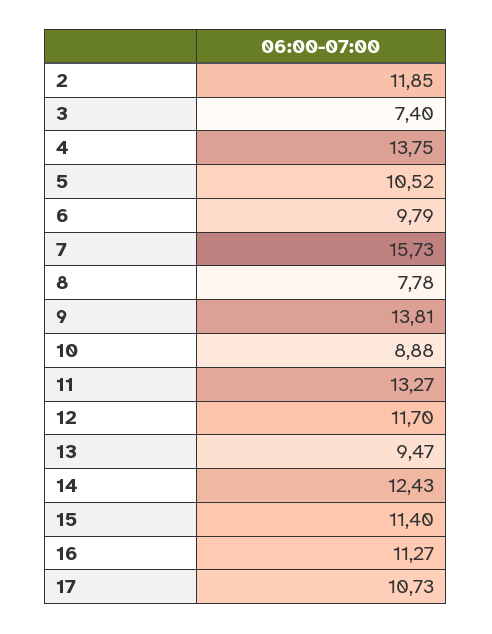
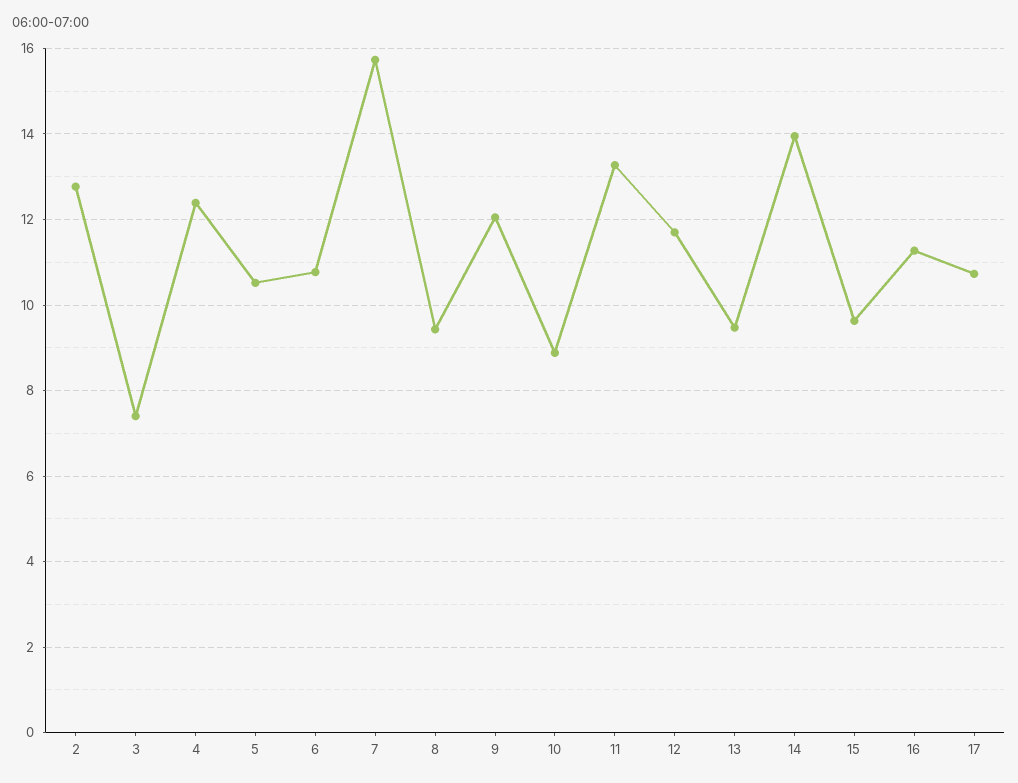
  {
-   "2": 11.85,
+   "2": 12.8,
    "3": 7.4,
-   "4": 13.75,
+   "4": 12.4,
    "5": 10.52,
-   "6": 9.79,
+   "6": 10.8,
    "7": 15.73,
-   "8": 7.78,
+   "8": 9.4,
-   "9": 13.81,
+   "9": 12,
    "10": 8.88,
    "11": 13.27,
    "12": 11.7,
    "13": 9.47,
-   "14": 12.43,
+   "14": 14,
-   "15": 11.4,
+   "15": 9.6,
    "16": 11.27,
    "17": 10.73
  }

